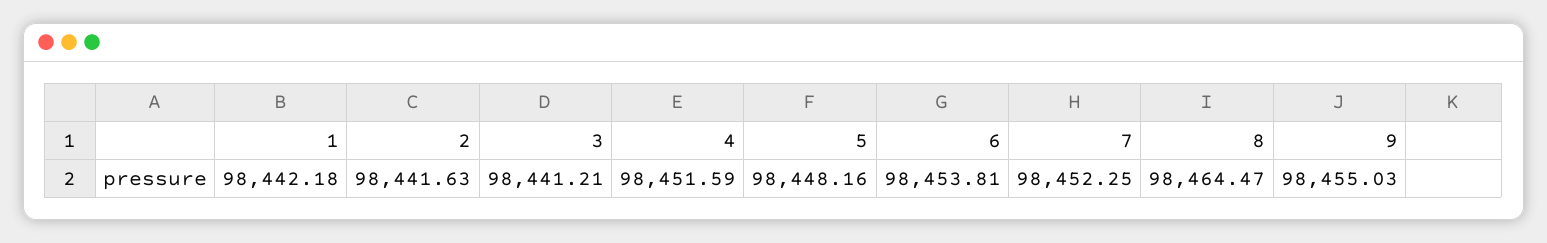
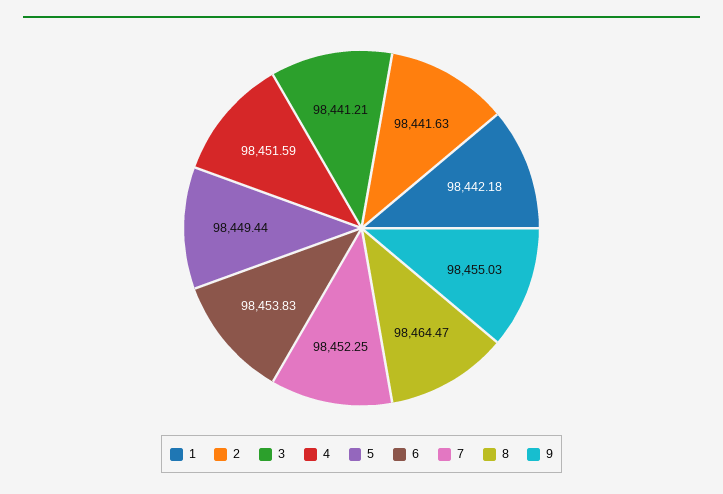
  {
    "1": 98442.18,
    "2": 98441.63,
    "3": 98441.21,
    "4": 98451.59,
-   "5": 98448.16,
+   "5": 98449.44,
-   "6": 98453.81,
+   "6": 98453.83,
    "7": 98452.25,
    "8": 98464.47,
    "9": 98455.03
  }

